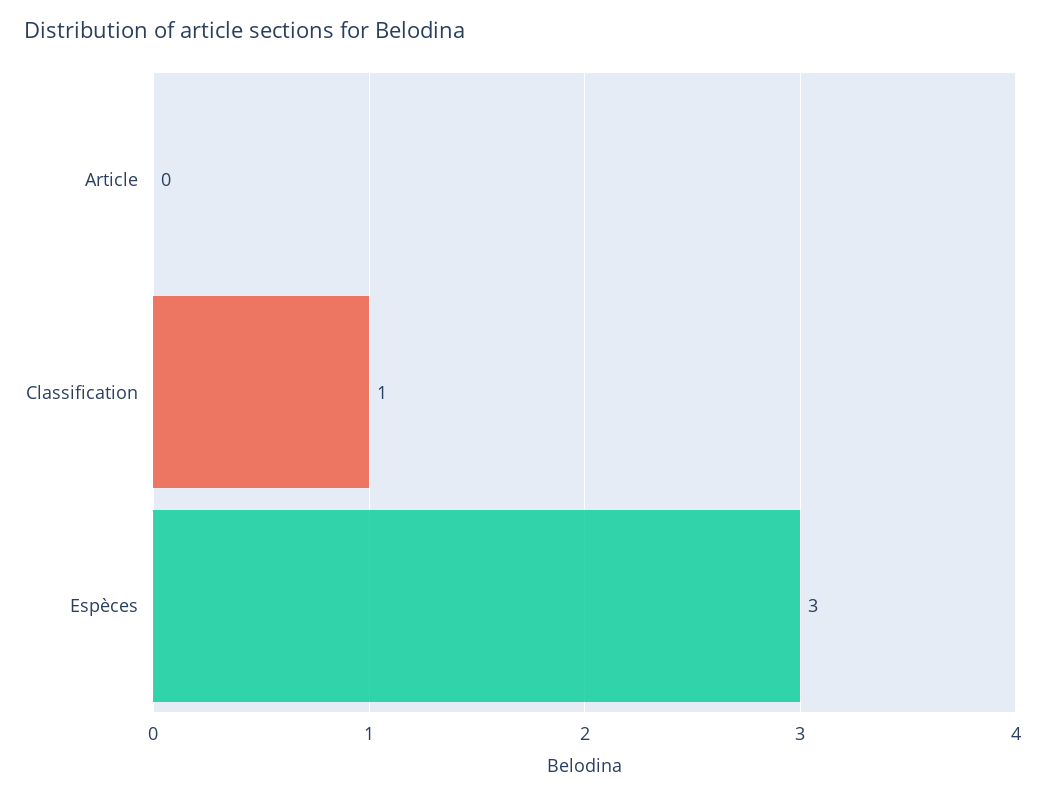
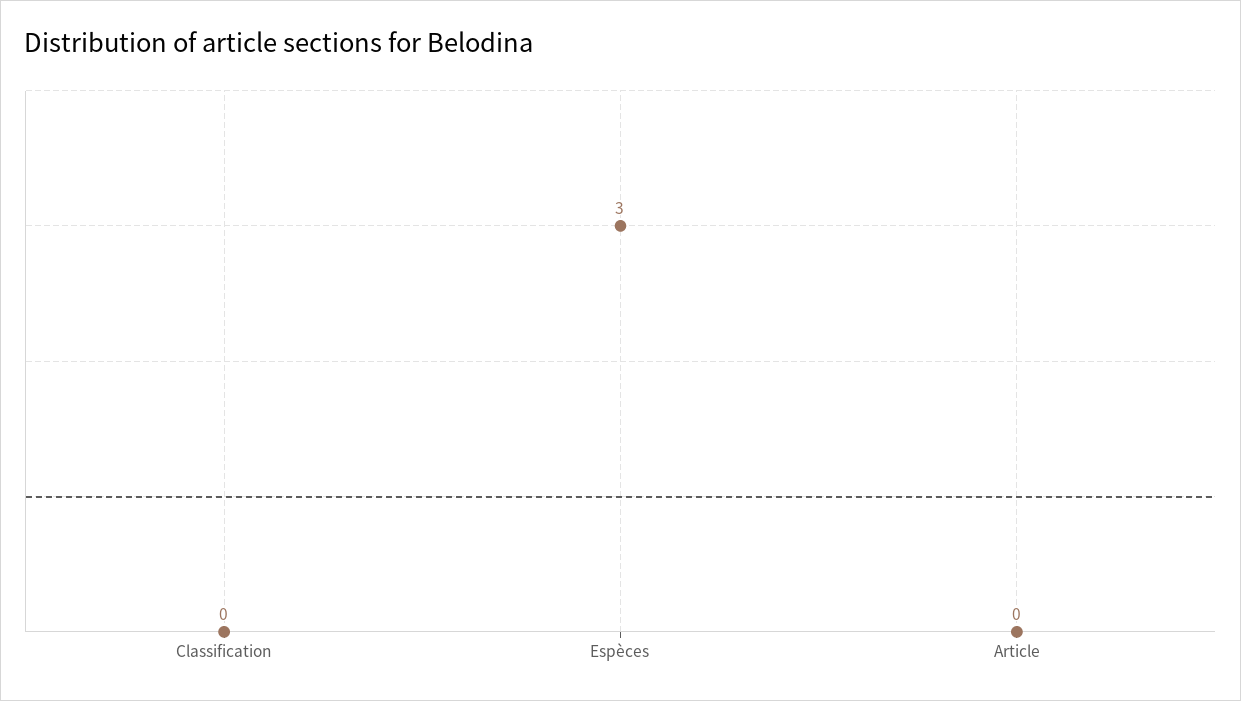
  {
    "Article": 0,
-   "Classification": 1,
+   "Classification": 0,
    "Espèces": 3
  }

